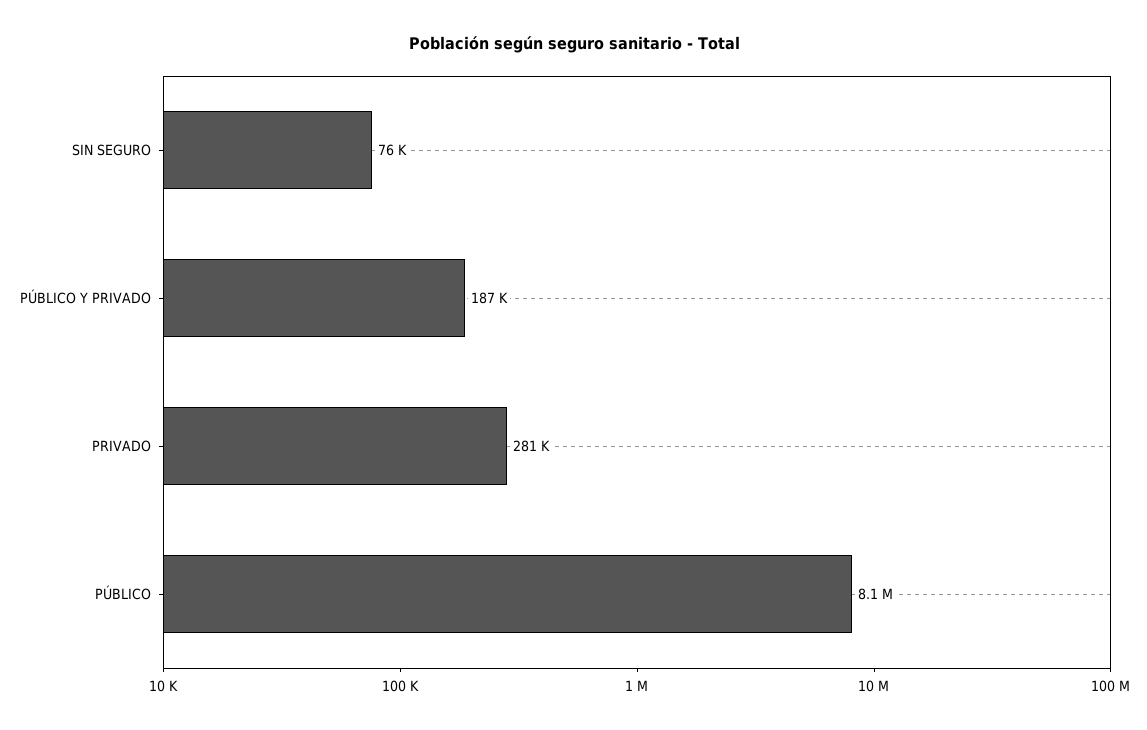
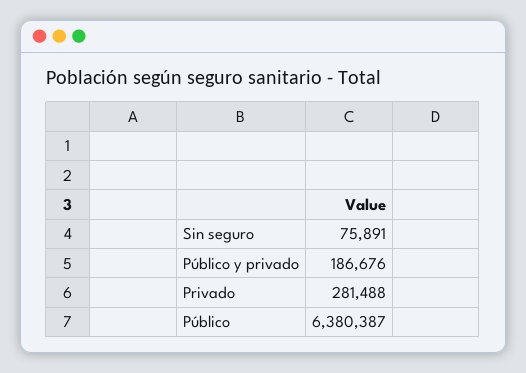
  {
    "SIN SEGURO": 75891,
    "PÚBLICO Y PRIVADO": 186676,
    "PRIVADO": 281488,
-   "PÚBLICO": 8100000
+   "PÚBLICO": 6380387
  }

